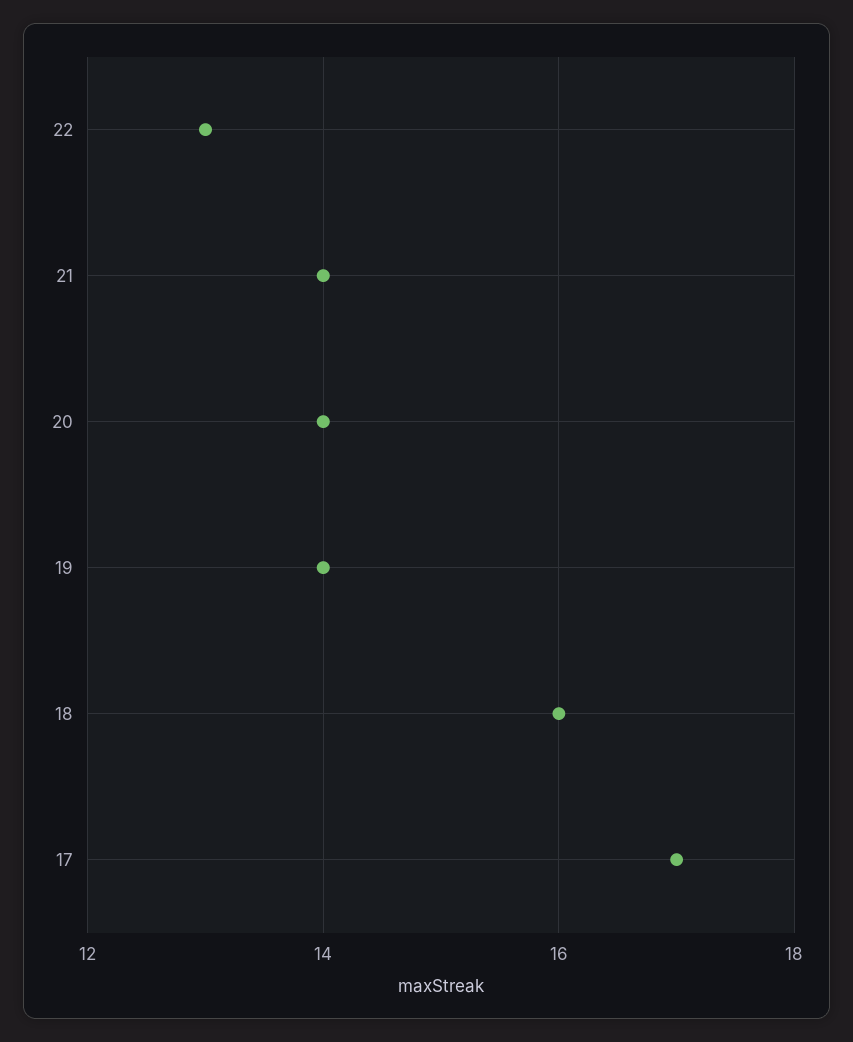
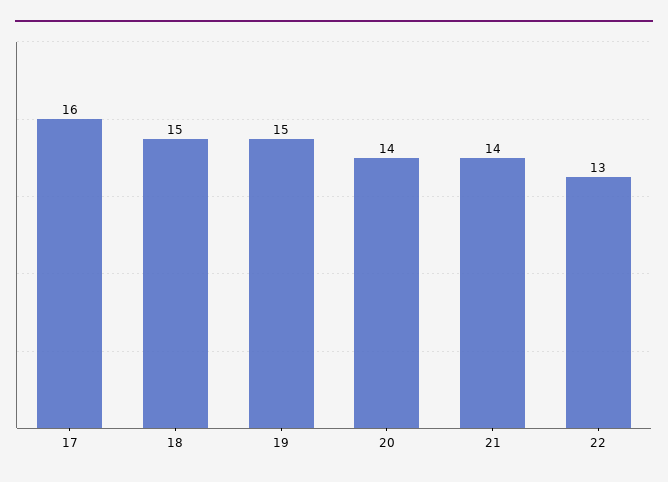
  {
    "22": 13,
    "21": 14,
    "20": 14,
-   "19": 14,
+   "19": 15,
-   "18": 16,
+   "18": 15,
-   "17": 17
+   "17": 16
  }

